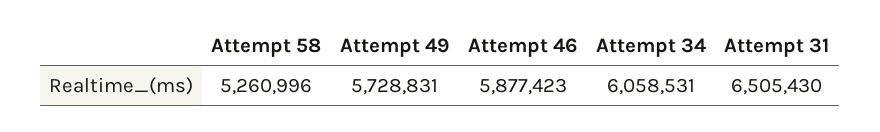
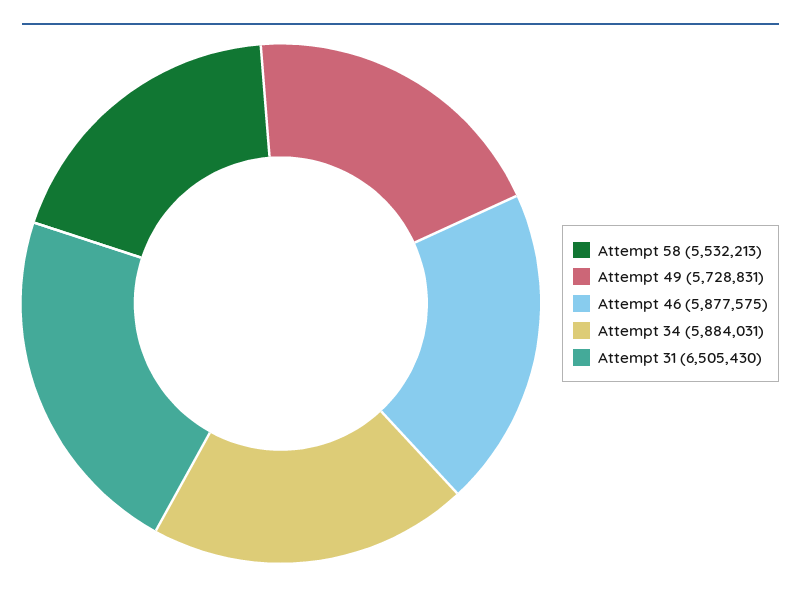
  {
-   "Attempt 58": 5260996,
+   "Attempt 58": 5532213,
    "Attempt 49": 5728831,
-   "Attempt 46": 5877423,
+   "Attempt 46": 5877575,
-   "Attempt 34": 6058531,
+   "Attempt 34": 5884031,
    "Attempt 31": 6505430
  }

